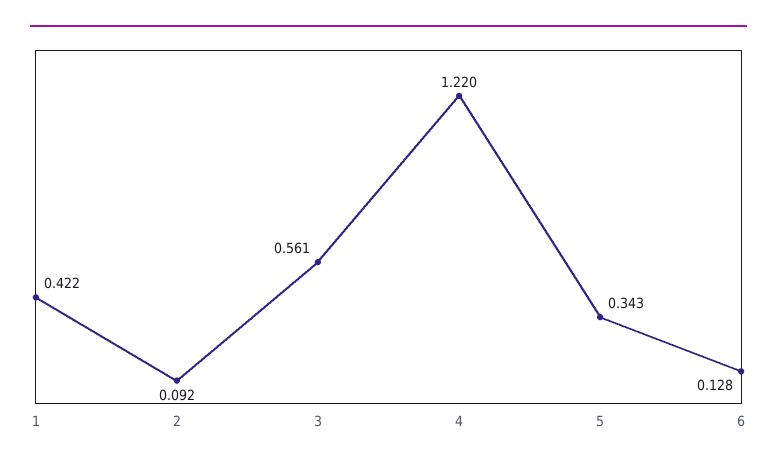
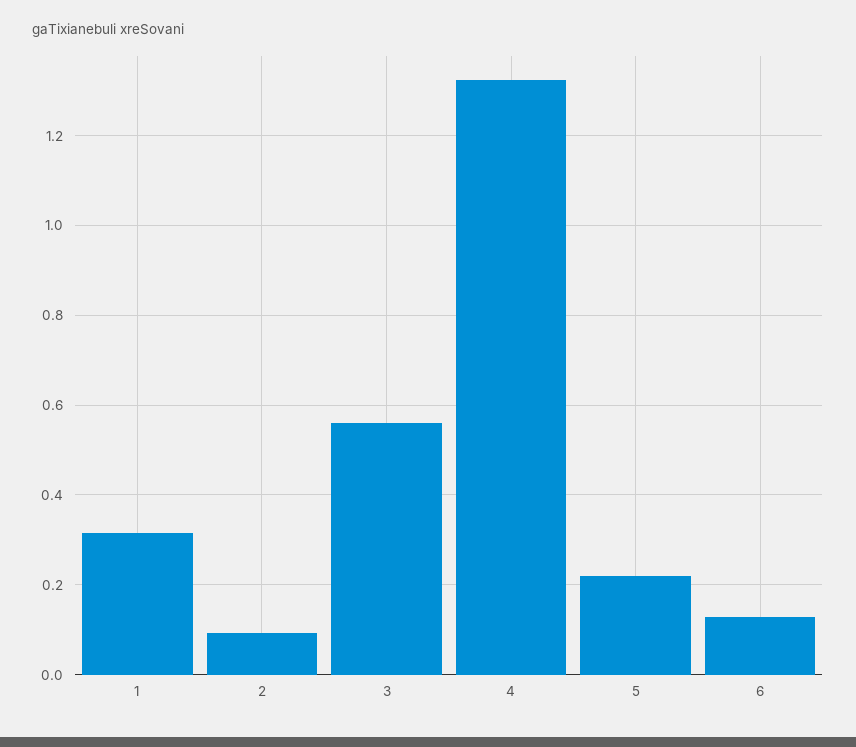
  {
-   "1": 0.422,
+   "1": 0.32,
    "2": 0.092,
    "3": 0.561,
-   "4": 1.22,
+   "4": 1.32,
-   "5": 0.343,
+   "5": 0.22,
    "6": 0.128
  }

